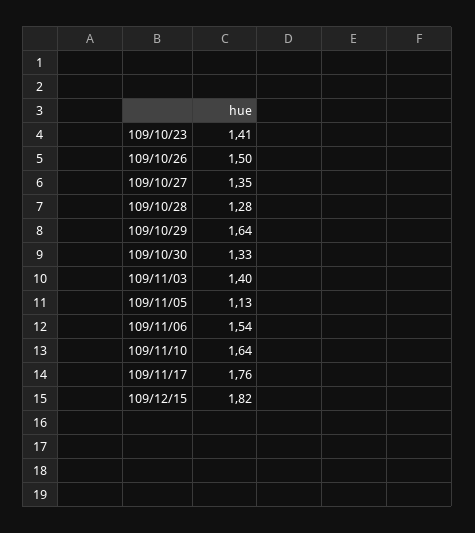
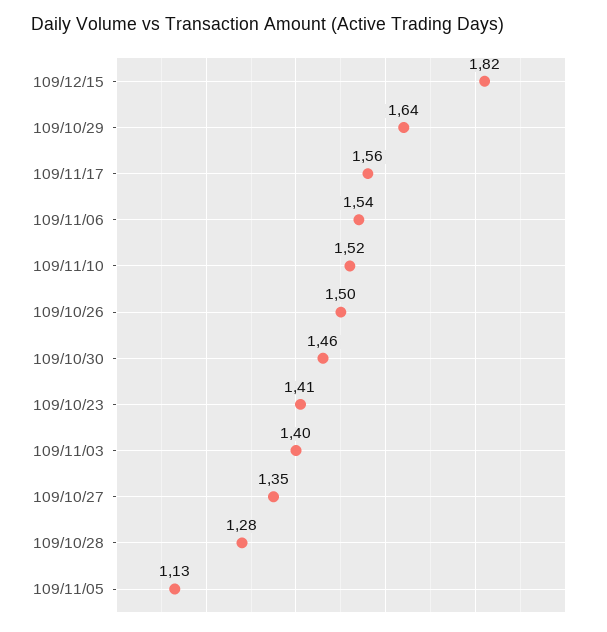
  {
    "109/10/23": 1.41,
    "109/10/26": 1.5,
    "109/10/27": 1.35,
    "109/10/28": 1.28,
    "109/10/29": 1.64,
-   "109/10/30": 1.33,
+   "109/10/30": 1.46,
    "109/11/03": 1.4,
    "109/11/05": 1.13,
    "109/11/06": 1.54,
-   "109/11/10": 1.64,
+   "109/11/10": 1.52,
-   "109/11/17": 1.76,
+   "109/11/17": 1.56,
    "109/12/15": 1.82
  }

